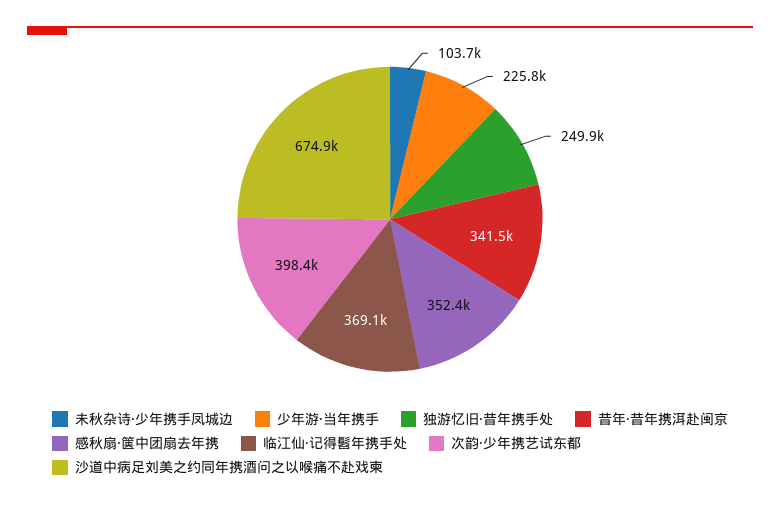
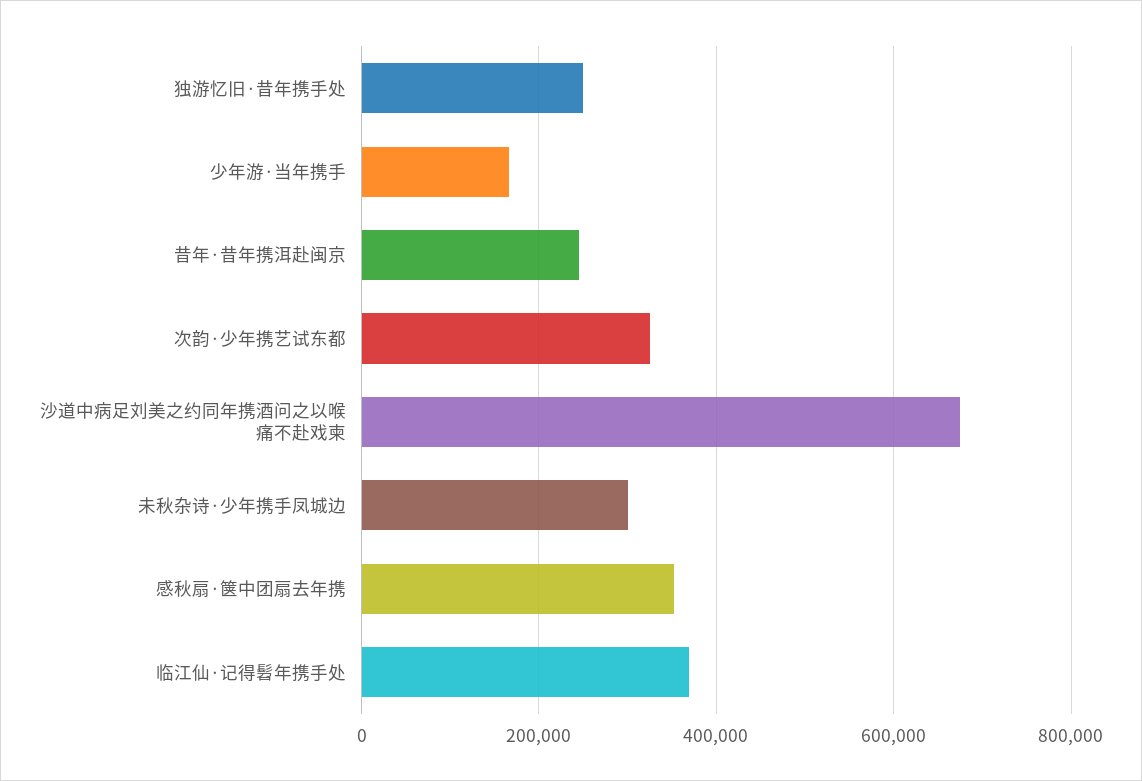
  {
-   "未秋杂诗·少年携手凤城边": 103700,
+   "未秋杂诗·少年携手凤城边": 300000,
-   "少年游·当年携手": 225800,
+   "少年游·当年携手": 160000,
    "独游忆旧·昔年携手处": 249900,
-   "昔年·昔年携洱赴闽京": 341500,
+   "昔年·昔年携洱赴闽京": 240000,
    "感秋扇·箧中团扇去年携": 352400,
    "临江仙·记得髫年携手处": 369100,
-   "次韵·少年携艺试东都": 398400,
+   "次韵·少年携艺试东都": 320000,
    "沙道中病足刘美之约同年携酒问之以喉痛不赴戏柬": 674900
  }

